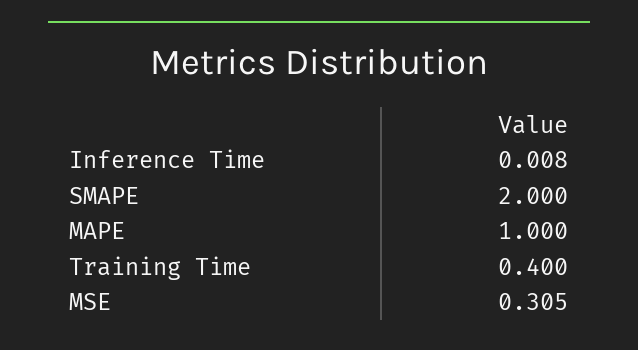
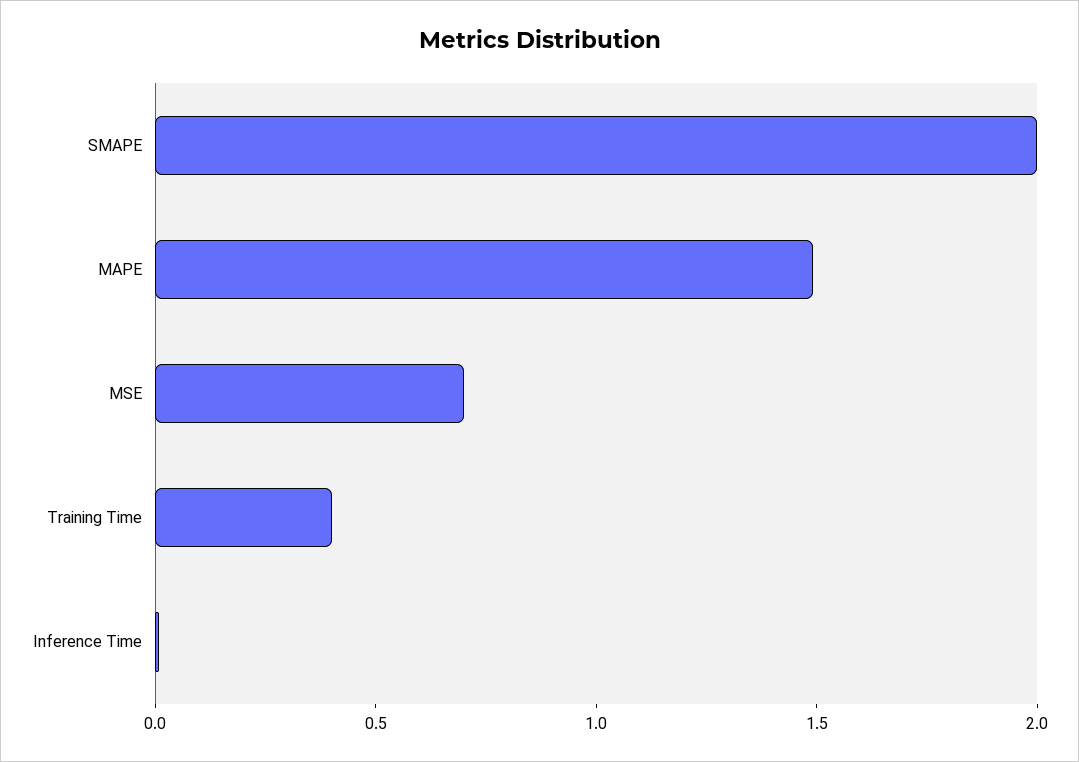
  {
    "Inference Time": 0.008,
    "SMAPE": 2,
-   "MAPE": 1,
+   "MAPE": 1.5,
    "Training Time": 0.4,
-   "MSE": 0.305
+   "MSE": 0.7
  }

